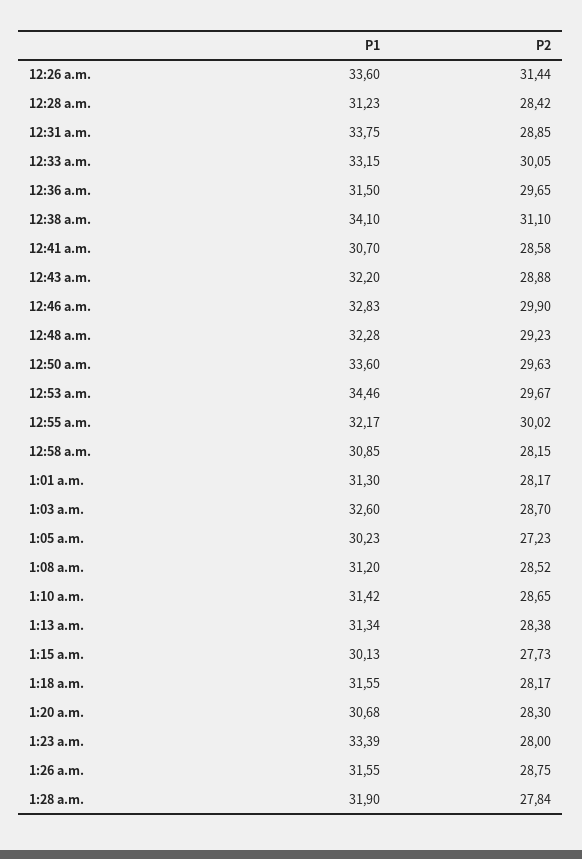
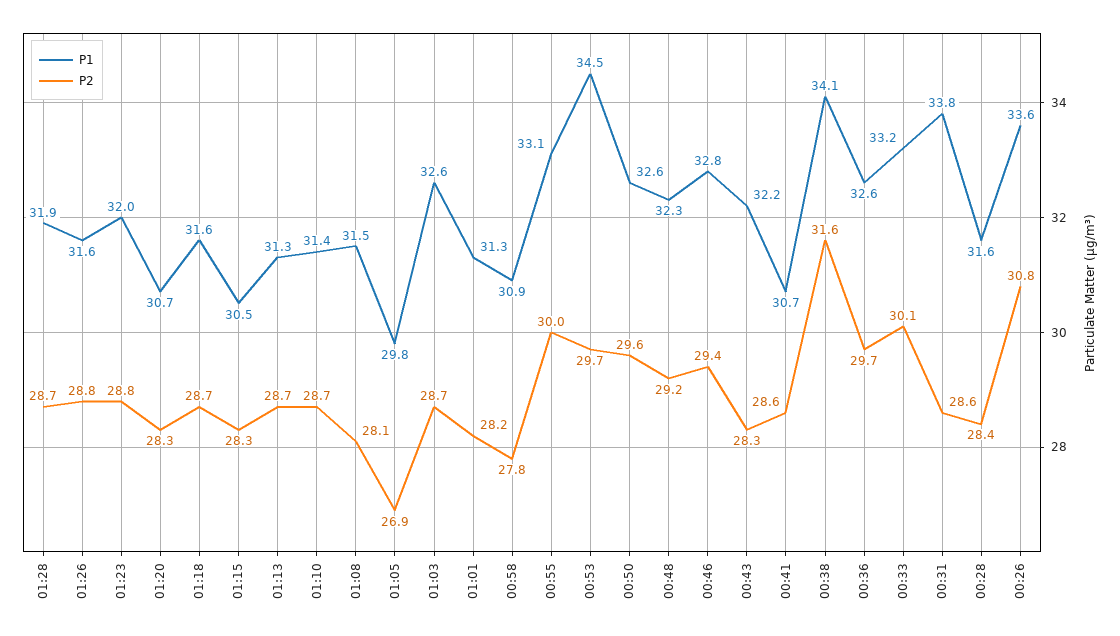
  {
    "P1": {
      "12:26 a.m.": 33.6,
-     "12:28 a.m.": 31.23,
+     "12:28 a.m.": 31.6,
      "12:31 a.m.": 33.75,
      "12:33 a.m.": 33.15,
-     "12:36 a.m.": 31.5,
+     "12:36 a.m.": 32.6,
      "12:38 a.m.": 34.1,
      "12:41 a.m.": 30.7,
      "12:43 a.m.": 32.2,
      "12:46 a.m.": 32.83,
      "12:48 a.m.": 32.28,
-     "12:50 a.m.": 33.6,
+     "12:50 a.m.": 32.6,
      "12:53 a.m.": 34.46,
-     "12:55 a.m.": 32.17,
+     "12:55 a.m.": 33.1,
      "12:58 a.m.": 30.85,
      "1:01 a.m.": 31.3,
      "1:03 a.m.": 32.6,
-     "1:05 a.m.": 30.23,
+     "1:05 a.m.": 29.8,
-     "1:08 a.m.": 31.2,
+     "1:08 a.m.": 31.5,
      "1:10 a.m.": 31.42,
      "1:13 a.m.": 31.34,
-     "1:15 a.m.": 30.13,
+     "1:15 a.m.": 30.5,
      "1:18 a.m.": 31.55,
      "1:20 a.m.": 30.68,
-     "1:23 a.m.": 33.39,
+     "1:23 a.m.": 32,
      "1:26 a.m.": 31.55,
      "1:28 a.m.": 31.9
    },
    "P2": {
-     "12:26 a.m.": 31.44,
+     "12:26 a.m.": 30.8,
      "12:28 a.m.": 28.42,
-     "12:31 a.m.": 28.85,
+     "12:31 a.m.": 28.6,
      "12:33 a.m.": 30.05,
      "12:36 a.m.": 29.65,
-     "12:38 a.m.": 31.1,
+     "12:38 a.m.": 31.6,
      "12:41 a.m.": 28.58,
-     "12:43 a.m.": 28.88,
+     "12:43 a.m.": 28.3,
-     "12:46 a.m.": 29.9,
+     "12:46 a.m.": 29.4,
      "12:48 a.m.": 29.23,
      "12:50 a.m.": 29.63,
      "12:53 a.m.": 29.67,
      "12:55 a.m.": 30.02,
-     "12:58 a.m.": 28.15,
+     "12:58 a.m.": 27.8,
      "1:01 a.m.": 28.17,
      "1:03 a.m.": 28.7,
-     "1:05 a.m.": 27.23,
+     "1:05 a.m.": 26.9,
-     "1:08 a.m.": 28.52,
+     "1:08 a.m.": 28.1,
      "1:10 a.m.": 28.65,
-     "1:13 a.m.": 28.38,
+     "1:13 a.m.": 28.7,
-     "1:15 a.m.": 27.73,
+     "1:15 a.m.": 28.3,
-     "1:18 a.m.": 28.17,
+     "1:18 a.m.": 28.7,
      "1:20 a.m.": 28.3,
-     "1:23 a.m.": 28,
+     "1:23 a.m.": 28.8,
      "1:26 a.m.": 28.75,
-     "1:28 a.m.": 27.84
+     "1:28 a.m.": 28.7
    }
  }

